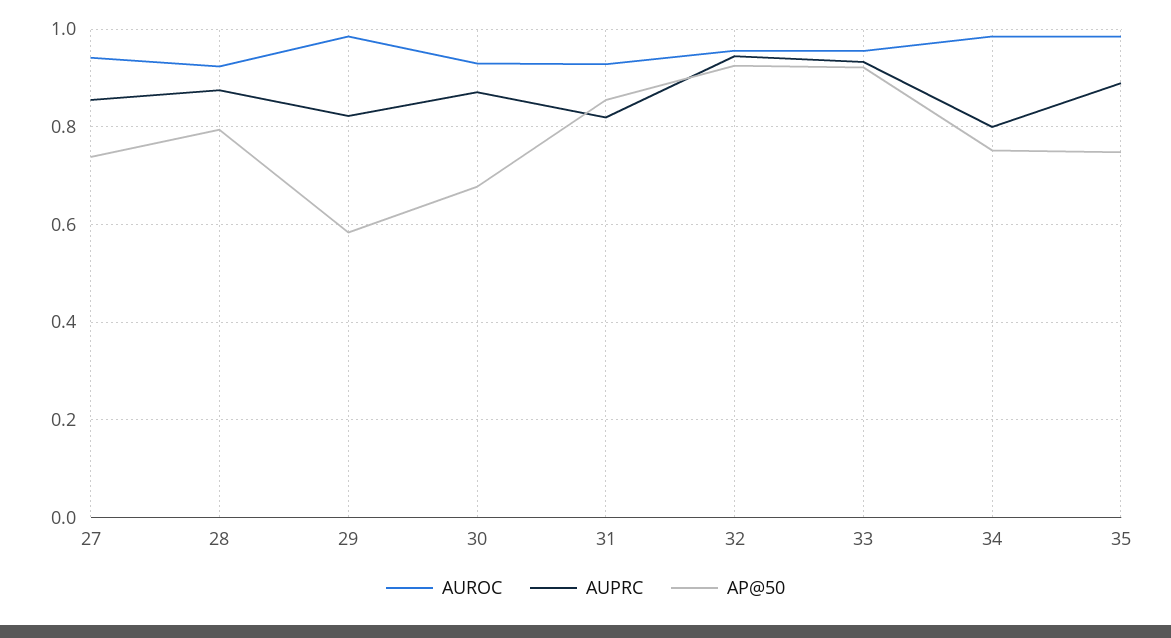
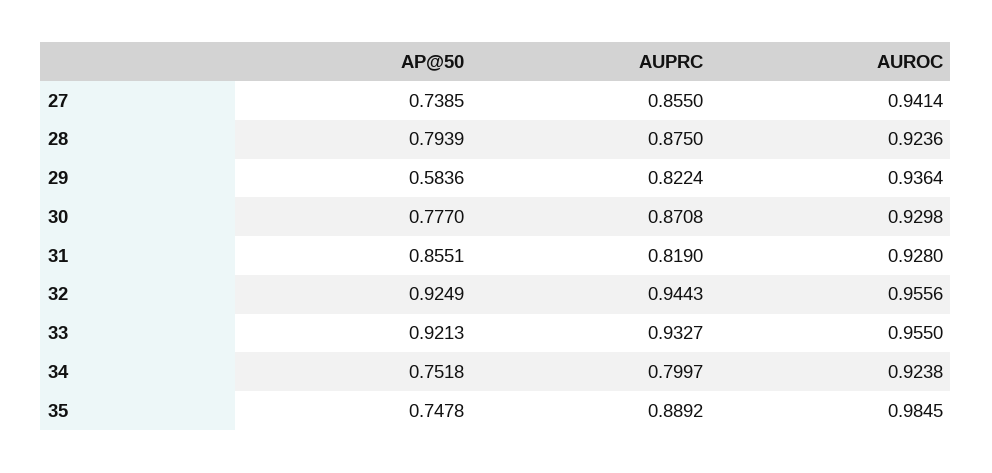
  {
    "AUROC": {
      "27": 0.9414,
      "28": 0.9236,
-     "29": 0.98,
+     "29": 0.9364,
      "30": 0.9298,
      "31": 0.928,
      "32": 0.9556,
      "33": 0.955,
-     "34": 0.98,
+     "34": 0.9238,
      "35": 0.9845
    },
    "AUPRC": {
      "27": 0.855,
      "28": 0.875,
      "29": 0.8224,
      "30": 0.8708,
      "31": 0.819,
      "32": 0.9443,
      "33": 0.9327,
      "34": 0.7997,
      "35": 0.8892
    },
    "AP@50": {
      "27": 0.7385,
      "28": 0.7939,
      "29": 0.5836,
-     "30": 0.68,
+     "30": 0.777,
      "31": 0.8551,
      "32": 0.9249,
      "33": 0.9213,
      "34": 0.7518,
      "35": 0.7478
    }
  }

